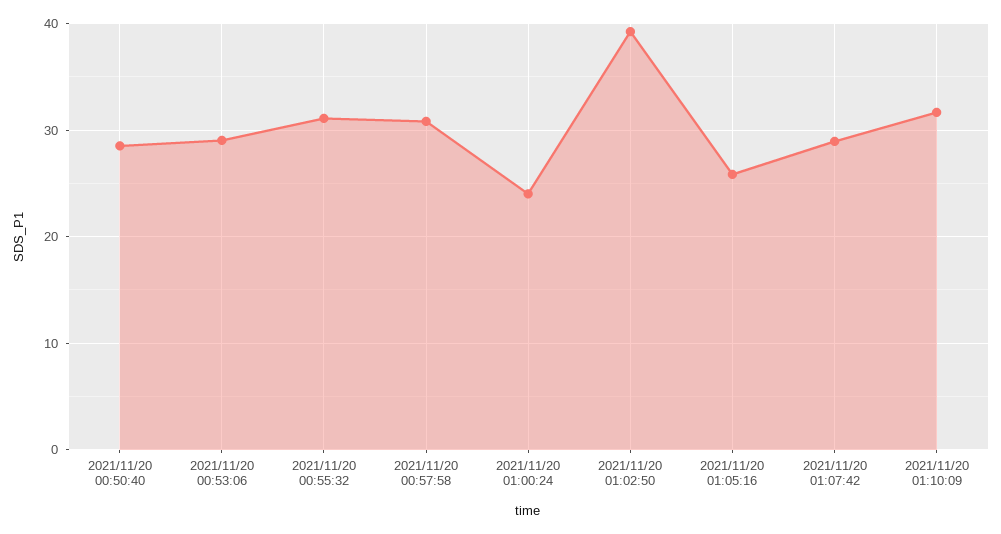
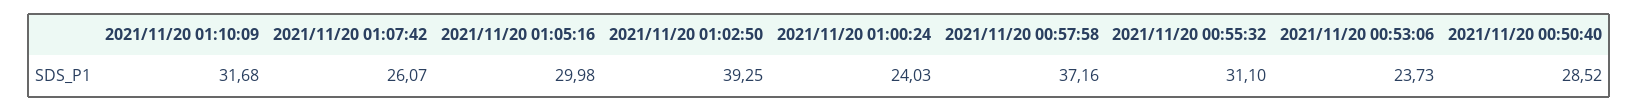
  {
    "2021/11/20 00:50:40": 28.52,
-   "2021/11/20 00:53:06": 29,
+   "2021/11/20 00:53:06": 23.73,
    "2021/11/20 00:55:32": 31.1,
-   "2021/11/20 00:57:58": 31,
+   "2021/11/20 00:57:58": 37.16,
    "2021/11/20 01:00:24": 24.03,
    "2021/11/20 01:02:50": 39.25,
-   "2021/11/20 01:05:16": 26,
+   "2021/11/20 01:05:16": 29.98,
-   "2021/11/20 01:07:42": 29,
+   "2021/11/20 01:07:42": 26.07,
    "2021/11/20 01:10:09": 31.68
  }

